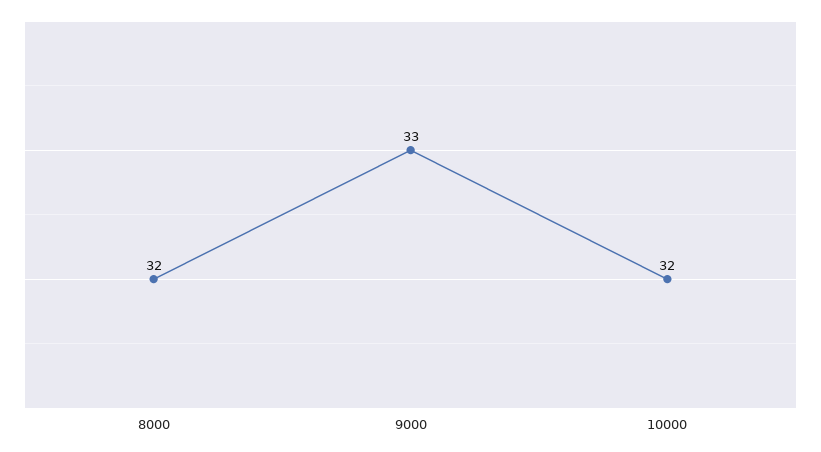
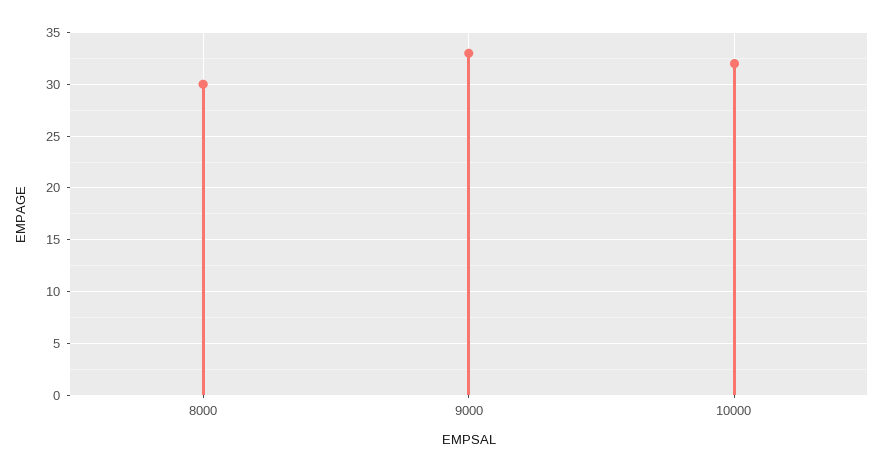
  {
-   "8000": 32,
+   "8000": 30,
    "9000": 33,
    "10000": 32
  }

